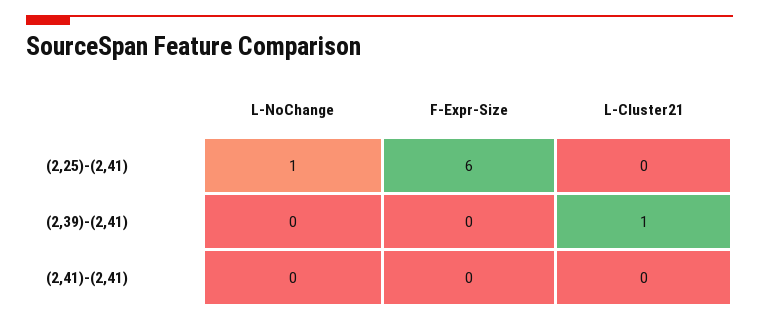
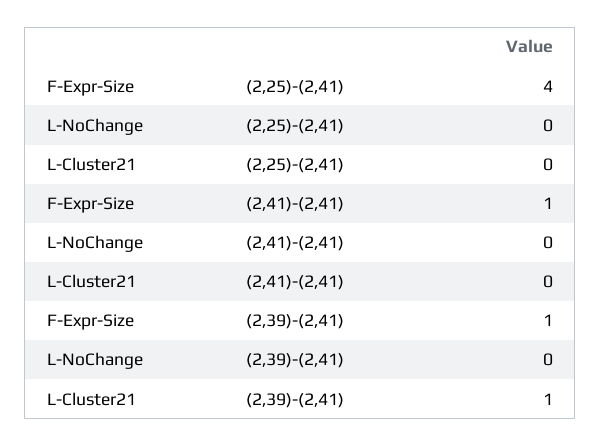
  {
    "L-NoChange": {
-     "(2,25)-(2,41)": 1,
+     "(2,25)-(2,41)": 0,
      "(2,39)-(2,41)": 0,
      "(2,41)-(2,41)": 0
    },
    "F-Expr-Size": {
-     "(2,25)-(2,41)": 6,
+     "(2,25)-(2,41)": 4,
-     "(2,39)-(2,41)": 0,
+     "(2,39)-(2,41)": 1,
-     "(2,41)-(2,41)": 0
+     "(2,41)-(2,41)": 1
    },
    "L-Cluster21": {
      "(2,25)-(2,41)": 0,
      "(2,39)-(2,41)": 1,
      "(2,41)-(2,41)": 0
    }
  }

